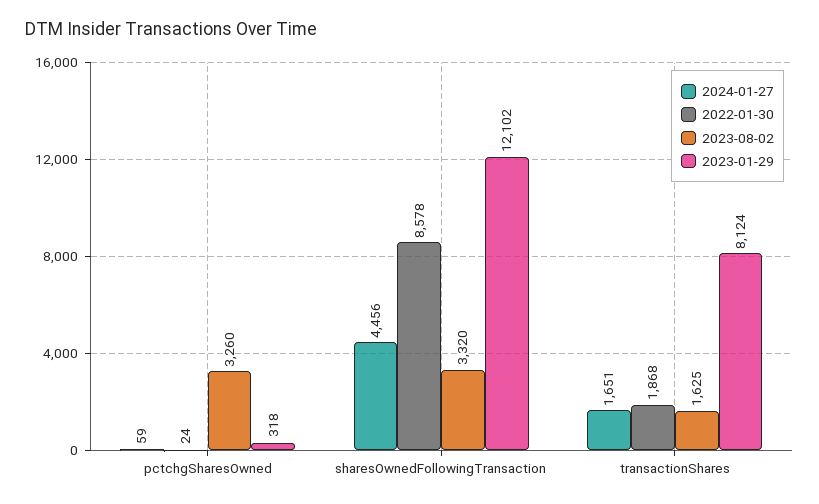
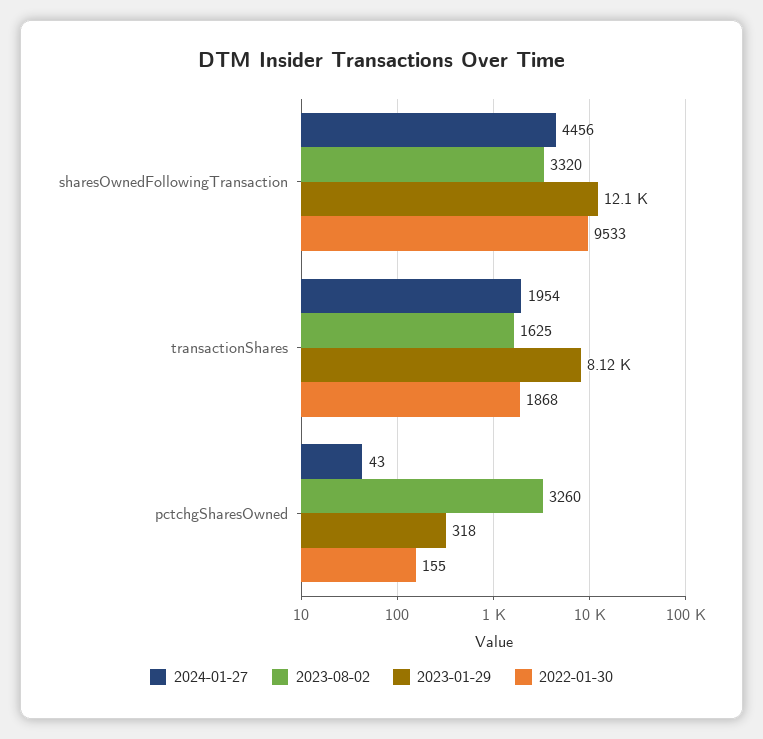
  {
    "2024-01-27": {
-     "pctchgSharesOwned": 59,
+     "pctchgSharesOwned": 43,
      "sharesOwnedFollowingTransaction": 4456,
-     "transactionShares": 1651
+     "transactionShares": 1954
    },
    "2022-01-30": {
-     "pctchgSharesOwned": 24,
+     "pctchgSharesOwned": 155,
-     "sharesOwnedFollowingTransaction": 8578,
+     "sharesOwnedFollowingTransaction": 9533,
      "transactionShares": 1868
    },
    "2023-08-02": {
      "pctchgSharesOwned": 3260,
      "sharesOwnedFollowingTransaction": 3320,
      "transactionShares": 1625
    },
    "2023-01-29": {
      "pctchgSharesOwned": 318,
      "sharesOwnedFollowingTransaction": 12102,
      "transactionShares": 8124
    }
  }

